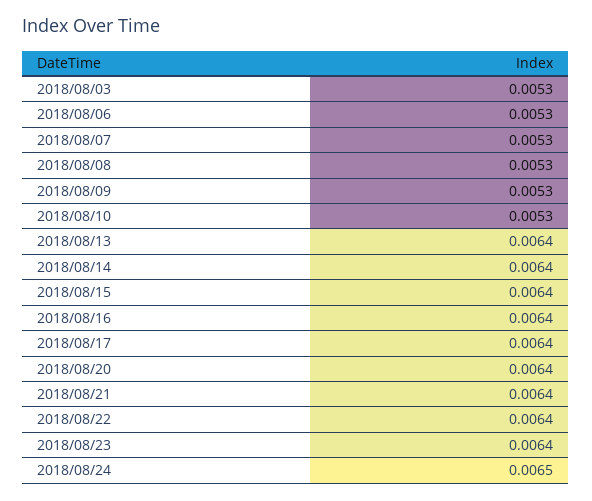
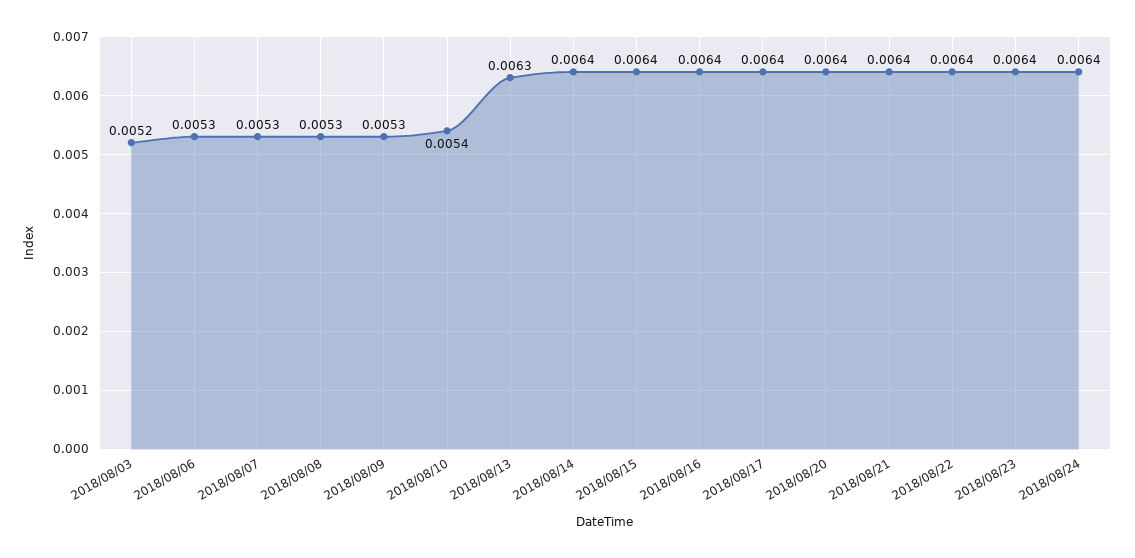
  {
-   "2018/08/03": 0.0053,
+   "2018/08/03": 0.0052,
    "2018/08/06": 0.0053,
    "2018/08/07": 0.0053,
    "2018/08/08": 0.0053,
    "2018/08/09": 0.0053,
-   "2018/08/10": 0.0053,
+   "2018/08/10": 0.0054,
-   "2018/08/13": 0.0064,
+   "2018/08/13": 0.0063,
    "2018/08/14": 0.0064,
    "2018/08/15": 0.0064,
    "2018/08/16": 0.0064,
    "2018/08/17": 0.0064,
    "2018/08/20": 0.0064,
    "2018/08/21": 0.0064,
    "2018/08/22": 0.0064,
    "2018/08/23": 0.0064,
-   "2018/08/24": 0.0065
+   "2018/08/24": 0.0064
  }

